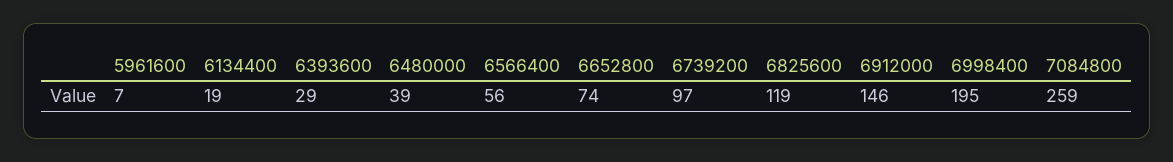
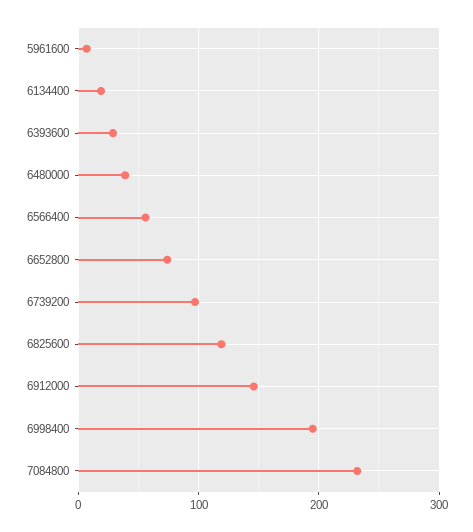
  {
    "5961600": 7,
    "6134400": 19,
    "6393600": 29,
    "6480000": 39,
    "6566400": 56,
    "6652800": 74,
    "6739200": 97,
    "6825600": 119,
    "6912000": 146,
    "6998400": 195,
-   "7084800": 259
+   "7084800": 230
  }

